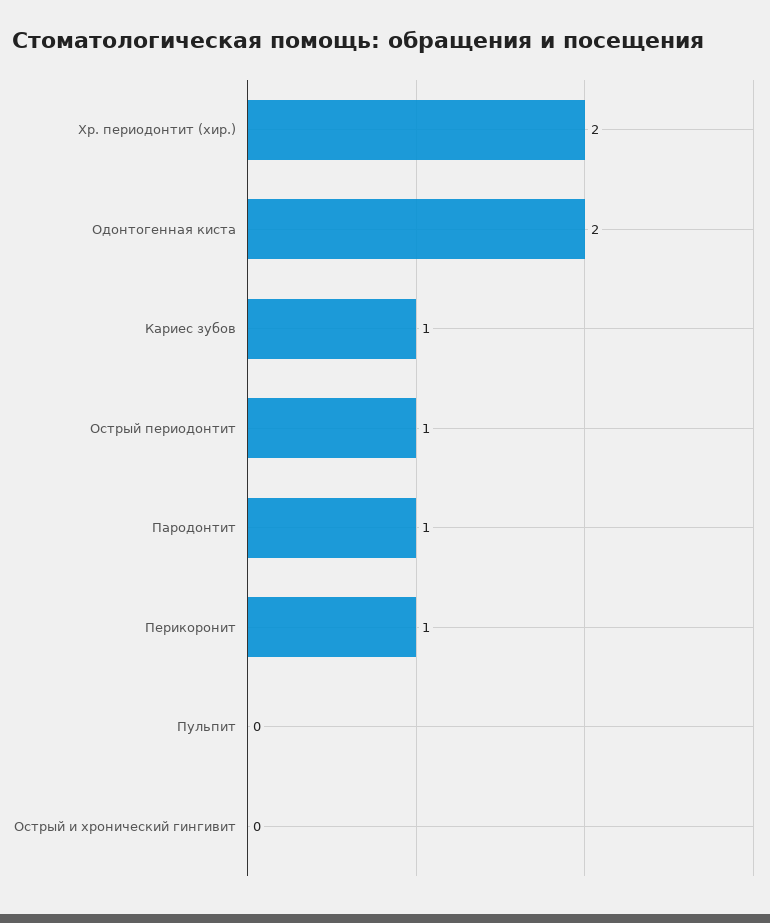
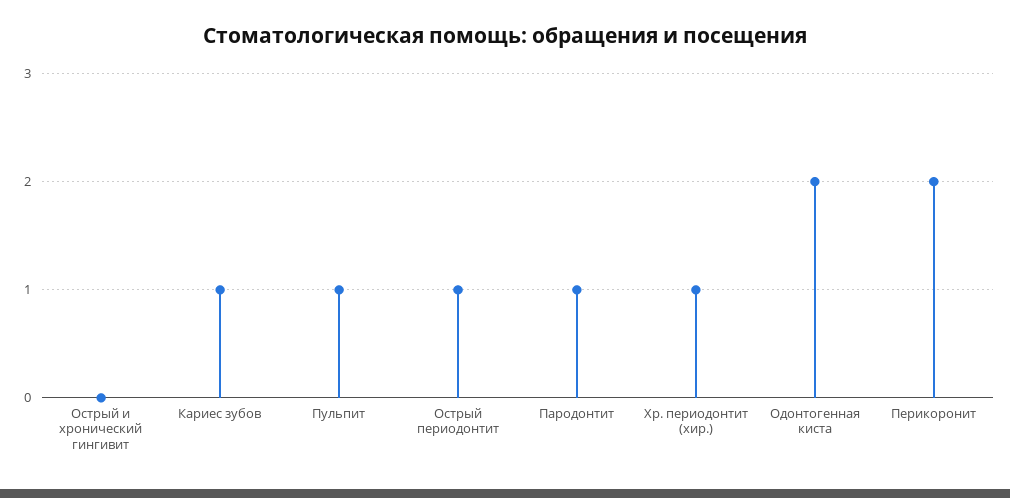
  {
-   "Хр. периодонтит (хир.)": 2,
+   "Хр. периодонтит (хир.)": 1,
    "Одонтогенная киста": 2,
    "Кариес зубов": 1,
    "Острый периодонтит": 1,
    "Пародонтит": 1,
-   "Перикоронит": 1,
+   "Перикоронит": 2,
-   "Пульпит": 0,
+   "Пульпит": 1,
    "Острый и хронический гингивит": 0
  }

